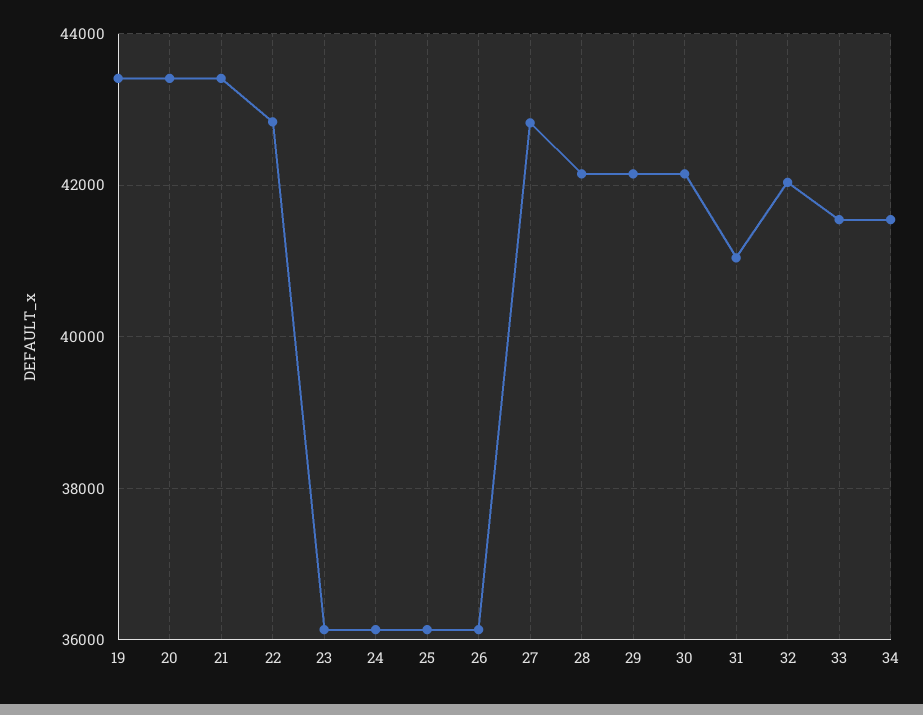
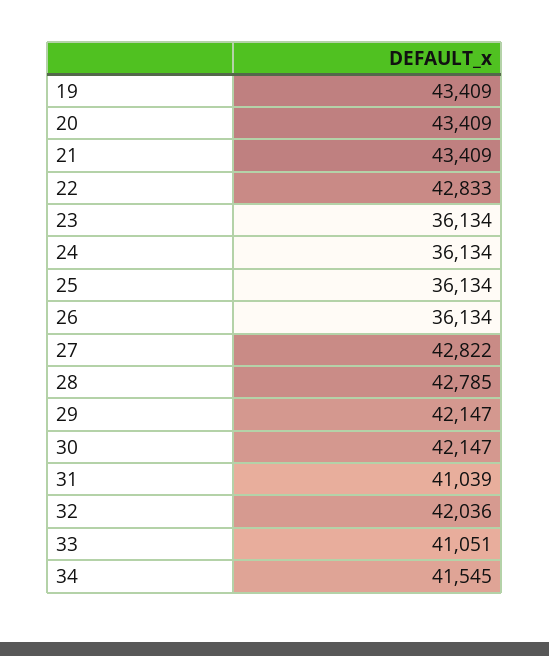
  {
    "19": 43409,
    "20": 43409,
    "21": 43409,
    "22": 42833,
    "23": 36134,
    "24": 36134,
    "25": 36134,
    "26": 36134,
    "27": 42822,
-   "28": 42200,
+   "28": 42785,
    "29": 42147,
    "30": 42147,
    "31": 41039,
    "32": 42036,
-   "33": 41600,
+   "33": 41051,
    "34": 41545
  }

